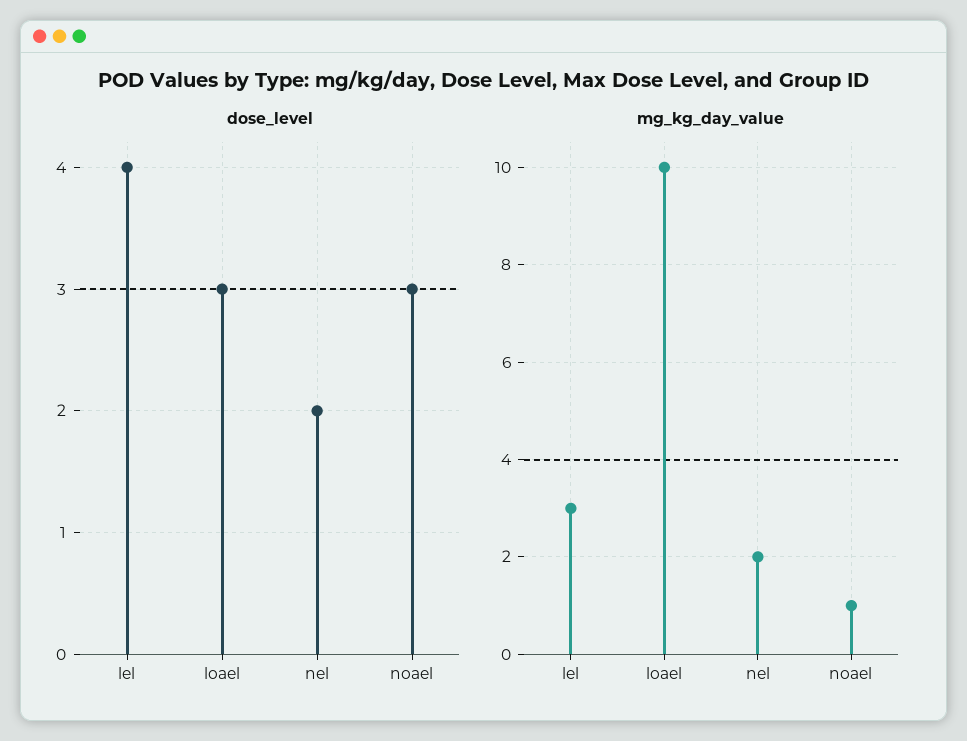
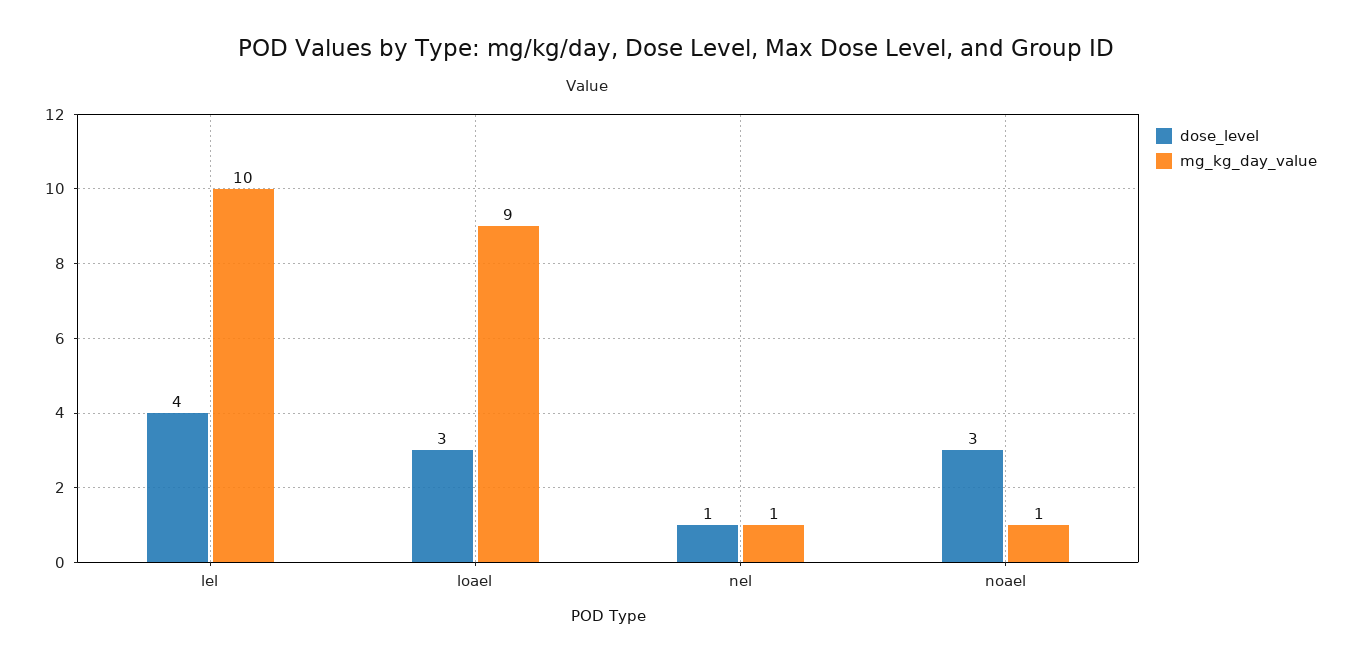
  {
    "dose_level": {
      "lel": 4,
      "loael": 3,
-     "nel": 2,
+     "nel": 1,
      "noael": 3
    },
    "mg_kg_day_value": {
-     "lel": 3,
+     "lel": 10,
-     "loael": 10,
+     "loael": 9,
-     "nel": 2,
+     "nel": 1,
      "noael": 1
    }
  }

